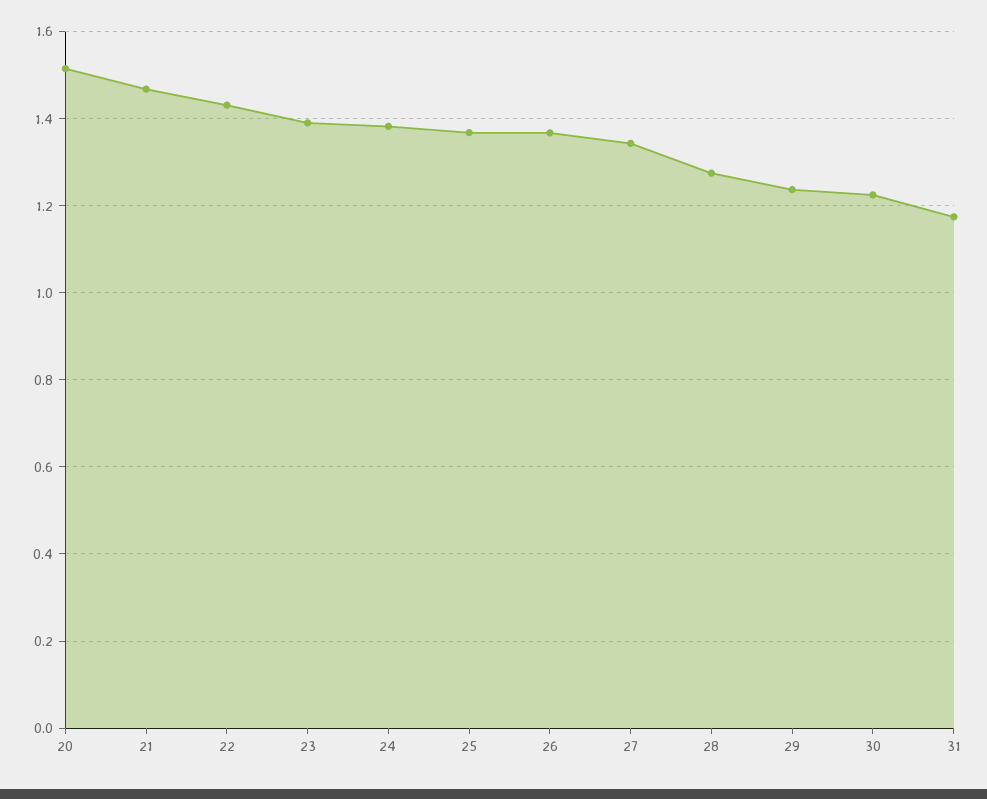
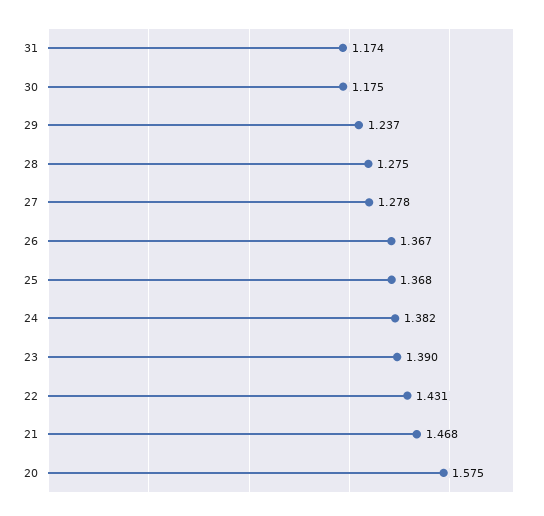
  {
-   "20": 1.52,
+   "20": 1.575,
    "21": 1.468,
    "22": 1.431,
    "23": 1.39,
    "24": 1.382,
    "25": 1.368,
    "26": 1.367,
-   "27": 1.34,
+   "27": 1.278,
    "28": 1.275,
    "29": 1.237,
-   "30": 1.22,
+   "30": 1.175,
    "31": 1.174
  }

